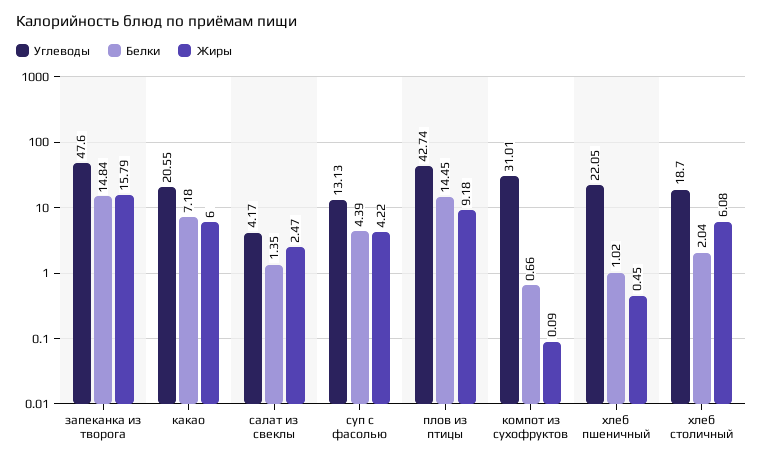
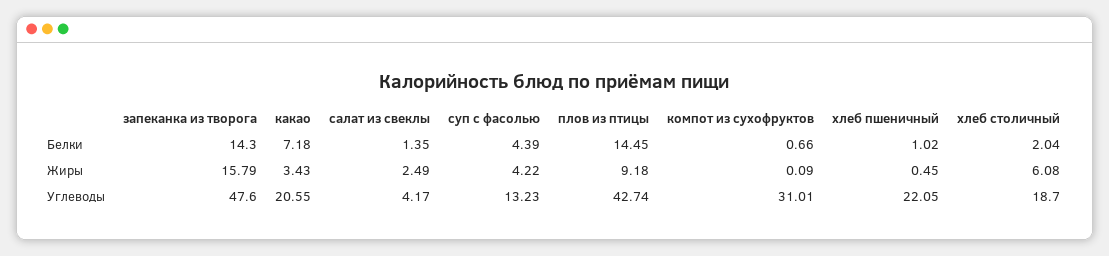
  {
    "Углеводы": {
      "запеканка из творога": 47.6,
      "какао": 20.55,
      "салат из свеклы": 4.17,
-     "суп с фасолью": 13.13,
+     "суп с фасолью": 13.23,
      "плов из птицы": 42.74,
      "компот из сухофруктов": 31.01,
      "хлеб пшеничный": 22.05,
      "хлеб столичный": 18.7
    },
    "Белки": {
-     "запеканка из творога": 14.84,
+     "запеканка из творога": 14.3,
      "какао": 7.18,
      "салат из свеклы": 1.35,
      "суп с фасолью": 4.39,
      "плов из птицы": 14.45,
      "компот из сухофруктов": 0.66,
      "хлеб пшеничный": 1.02,
      "хлеб столичный": 2.04
    },
    "Жиры": {
      "запеканка из творога": 15.79,
-     "какао": 6,
+     "какао": 3.43,
-     "салат из свеклы": 2.47,
+     "салат из свеклы": 2.49,
      "суп с фасолью": 4.22,
      "плов из птицы": 9.18,
      "компот из сухофруктов": 0.09,
      "хлеб пшеничный": 0.45,
      "хлеб столичный": 6.08
    }
  }

